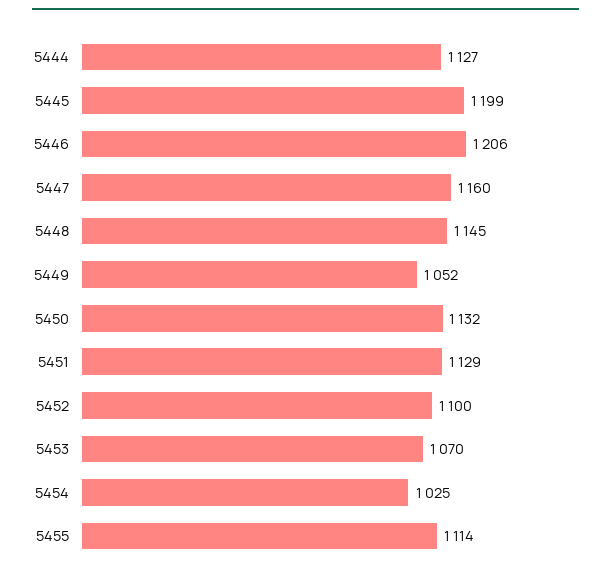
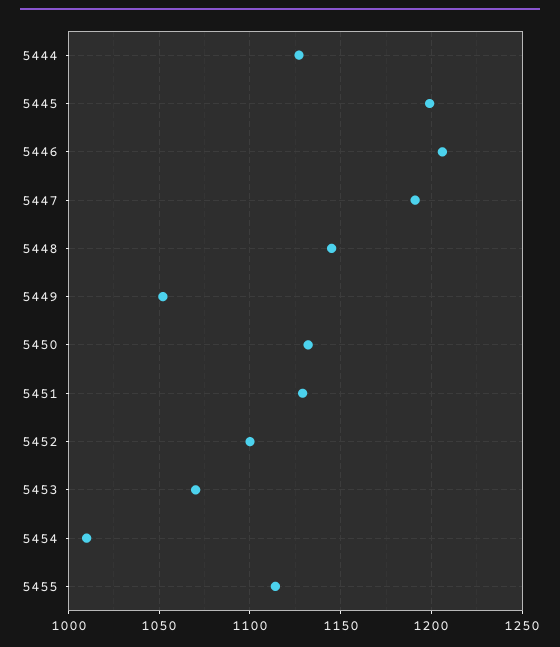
  {
    "5444": 1127,
    "5445": 1199,
    "5446": 1206,
-   "5447": 1160,
+   "5447": 1190,
    "5448": 1145,
    "5449": 1052,
    "5450": 1132,
    "5451": 1129,
    "5452": 1100,
    "5453": 1070,
-   "5454": 1025,
+   "5454": 1010,
    "5455": 1114
  }

